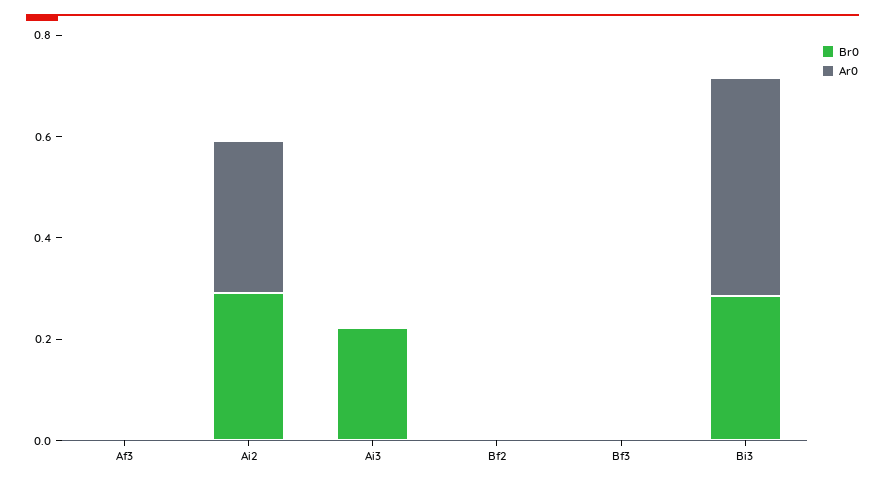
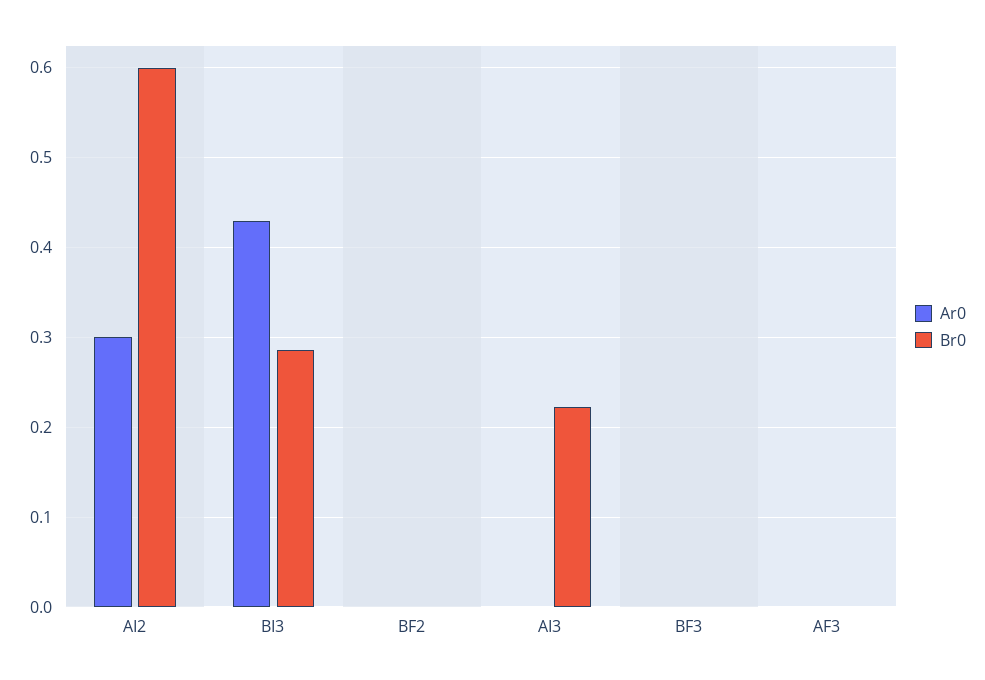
  {
    "Br0": {
      "Af3": 0,
-     "Ai2": 0.3,
+     "Ai2": 0.6,
      "Ai3": 0.22,
      "Bf2": 0,
      "Bf3": 0,
      "Bi3": 0.29
    },
    "Ar0": {
      "Af3": 0,
      "Ai2": 0.3,
      "Ai3": 0,
      "Bf2": 0,
      "Bf3": 0,
      "Bi3": 0.43
    }
  }

